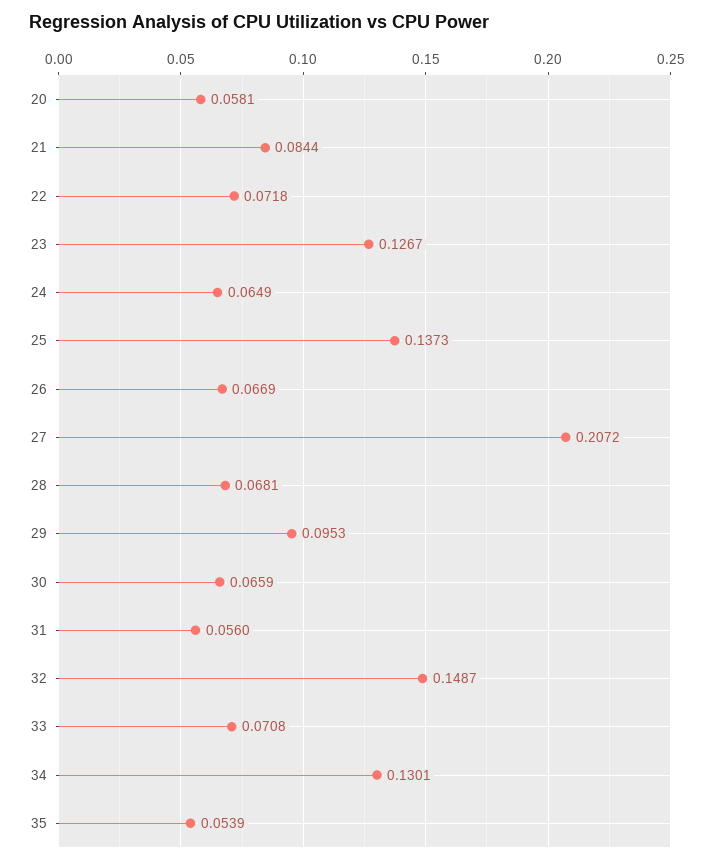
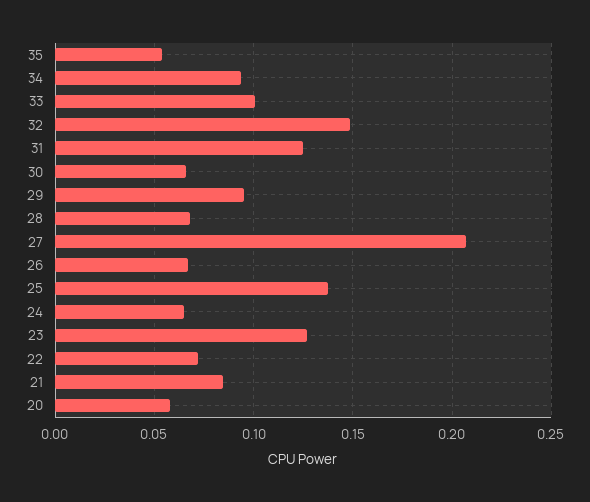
  {
    "20": 0.0581,
    "21": 0.0844,
    "22": 0.0718,
    "23": 0.1267,
    "24": 0.0649,
    "25": 0.1373,
    "26": 0.0669,
    "27": 0.2072,
    "28": 0.0681,
    "29": 0.0953,
    "30": 0.0659,
-   "31": 0.056,
+   "31": 0.125,
    "32": 0.1487,
-   "33": 0.0708,
+   "33": 0.1,
-   "34": 0.1301,
+   "34": 0.095,
    "35": 0.0539
  }

